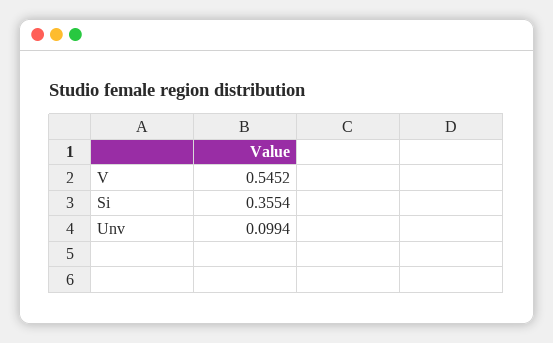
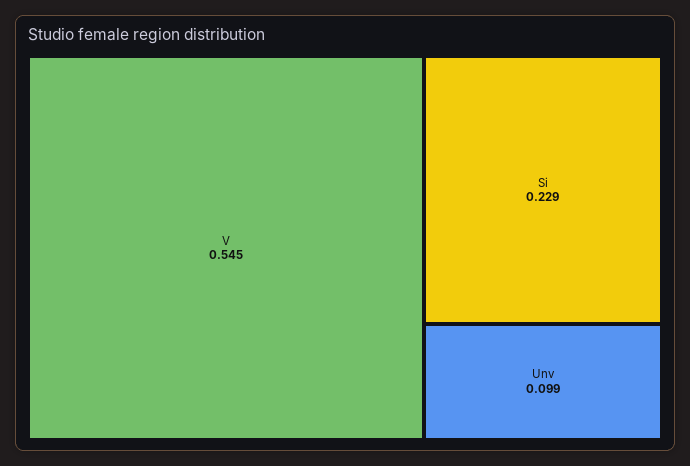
  {
    "V": 0.5452,
-   "Si": 0.3554,
+   "Si": 0.229,
    "Unv": 0.0994
  }

